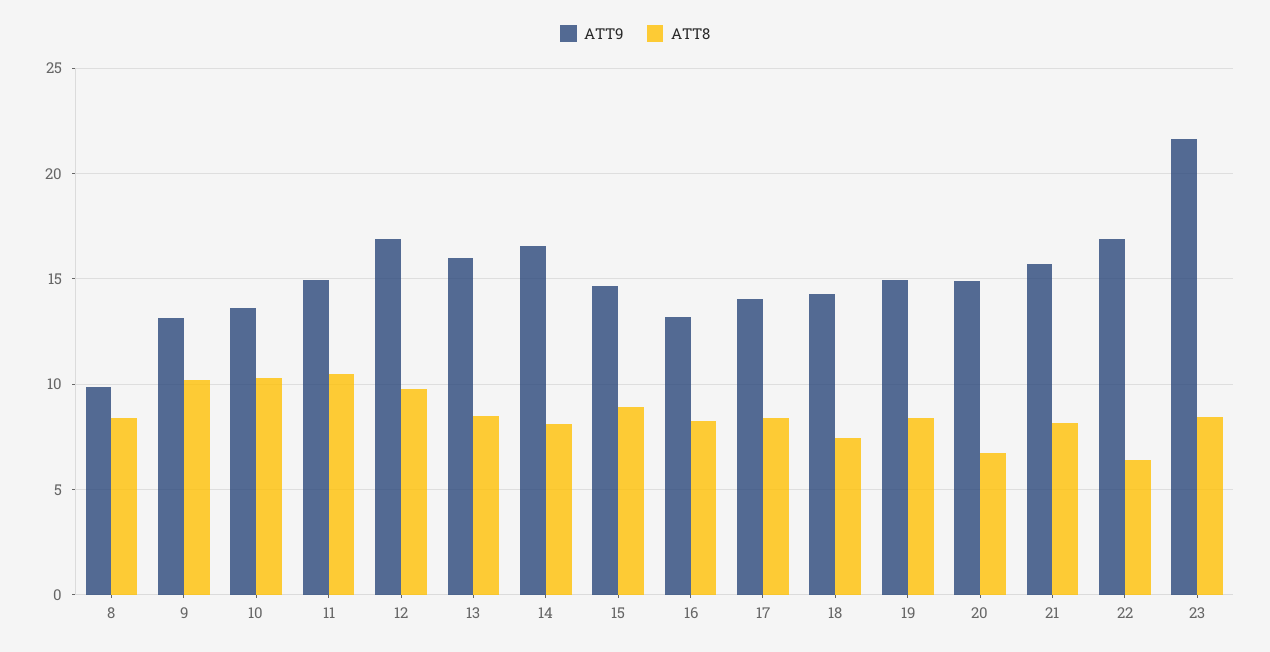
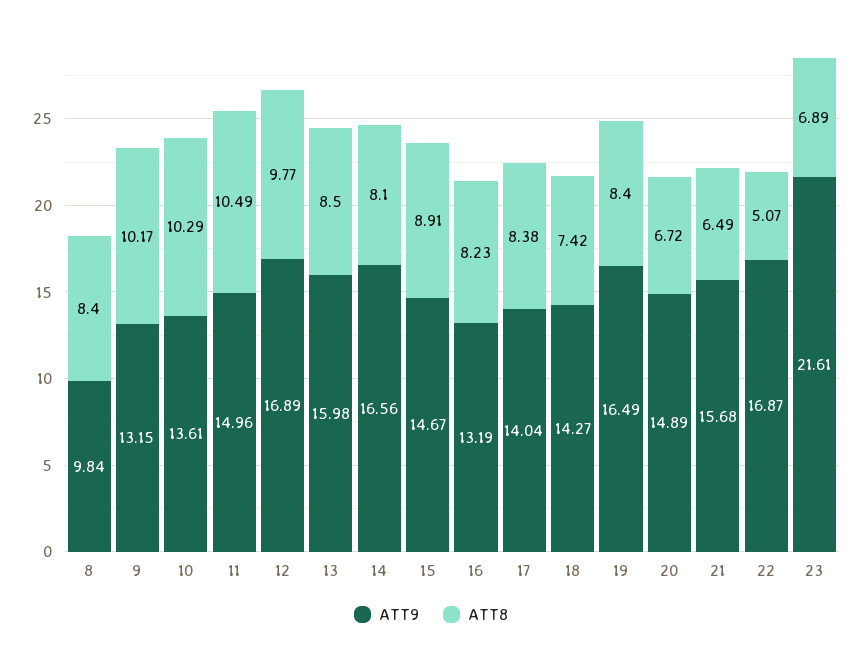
  {
    "ATT9": {
      "8": 9.84,
      "9": 13.15,
      "10": 13.61,
      "11": 14.96,
      "12": 16.89,
      "13": 15.98,
      "14": 16.56,
      "15": 14.67,
      "16": 13.19,
      "17": 14.04,
      "18": 14.27,
-     "19": 15,
+     "19": 16.49,
      "20": 14.89,
      "21": 15.68,
      "22": 16.87,
      "23": 21.61
    },
    "ATT8": {
      "8": 8.4,
      "9": 10.17,
      "10": 10.29,
      "11": 10.49,
      "12": 9.77,
      "13": 8.5,
      "14": 8.1,
      "15": 8.91,
      "16": 8.23,
      "17": 8.38,
      "18": 7.42,
      "19": 8.4,
      "20": 6.72,
-     "21": 8,
+     "21": 6.49,
-     "22": 6.5,
+     "22": 5.07,
-     "23": 8.5
+     "23": 6.89
    }
  }

